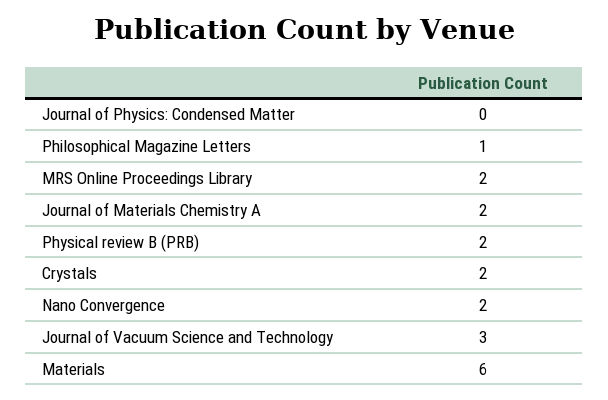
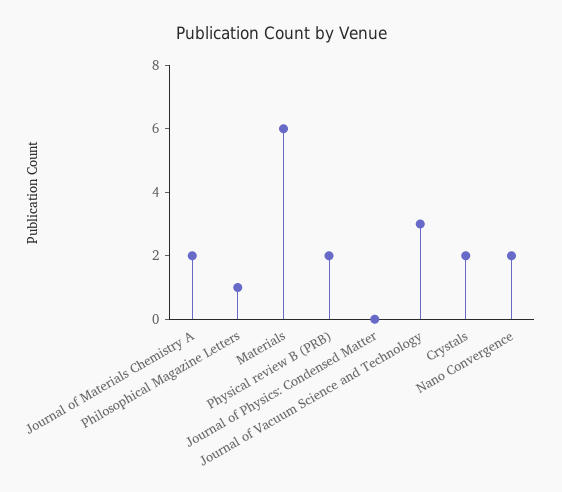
  {
    "Journal of Physics: Condensed Matter": 0,
    "Philosophical Magazine Letters": 1,
-   "MRS Online Proceedings Library": 2,
    "Journal of Materials Chemistry A": 2,
    "Physical review B (PRB)": 2,
    "Crystals": 2,
    "Nano Convergence": 2,
    "Journal of Vacuum Science and Technology": 3,
    "Materials": 6
  }

